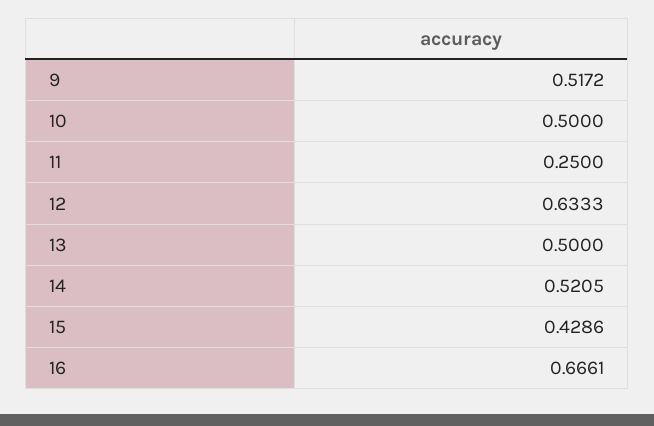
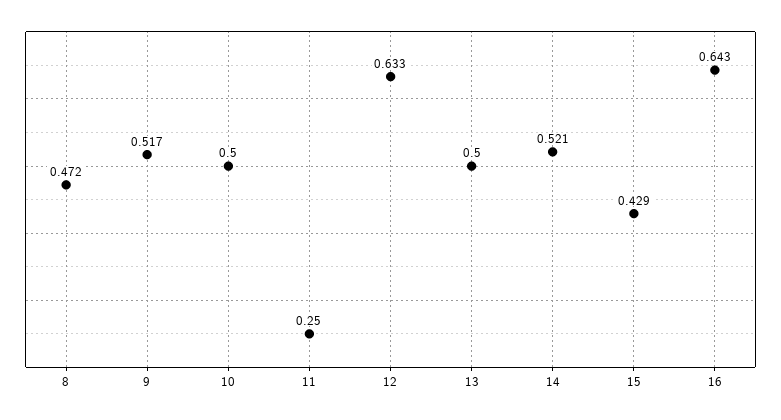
  {
    "9": 0.5172,
    "10": 0.5,
    "11": 0.25,
    "12": 0.6333,
    "13": 0.5,
    "14": 0.5205,
    "15": 0.4286,
-   "16": 0.6661
+   "16": 0.643,
+   "8": 0.472
  }

